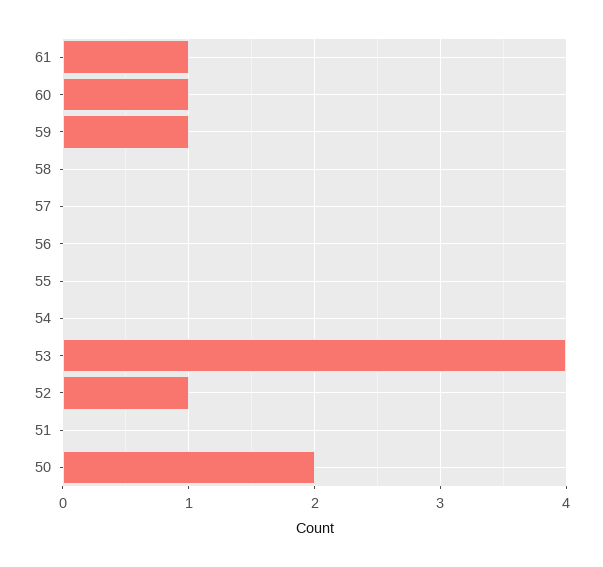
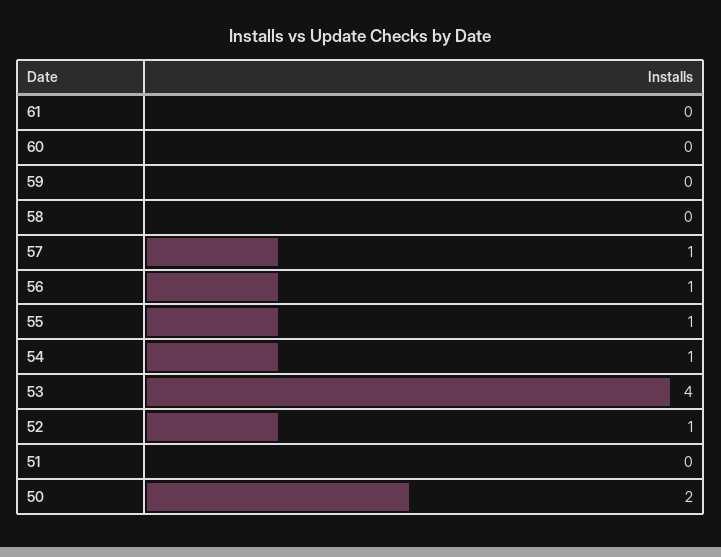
  {
-   "61": 1,
+   "61": 0,
-   "60": 1,
+   "60": 0,
-   "59": 1,
+   "59": 0,
    "58": 0,
-   "57": 0,
+   "57": 1,
-   "56": 0,
+   "56": 1,
-   "55": 0,
+   "55": 1,
-   "54": 0,
+   "54": 1,
    "53": 4,
    "52": 1,
    "51": 0,
    "50": 2
  }

